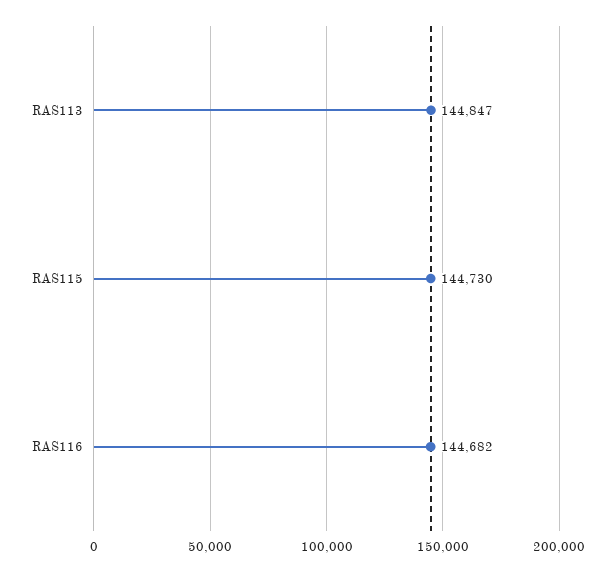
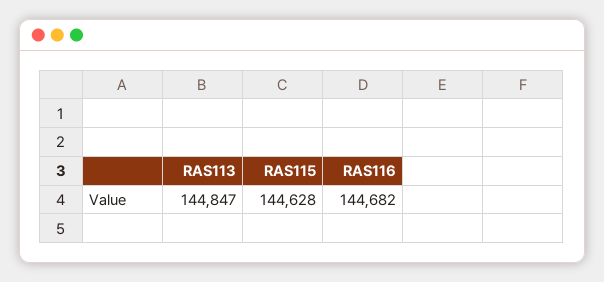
  {
    "RAS113": 144847,
-   "RAS115": 144730,
+   "RAS115": 144628,
    "RAS116": 144682
  }

